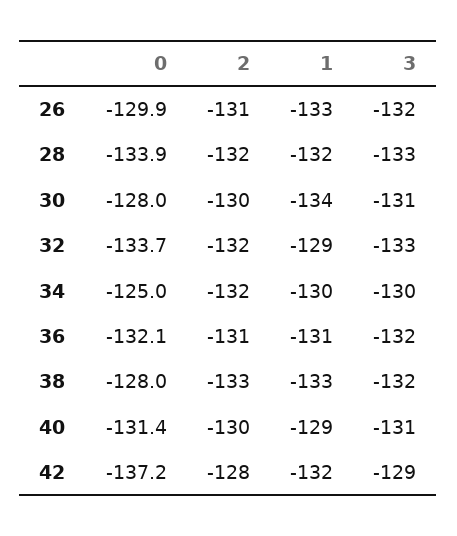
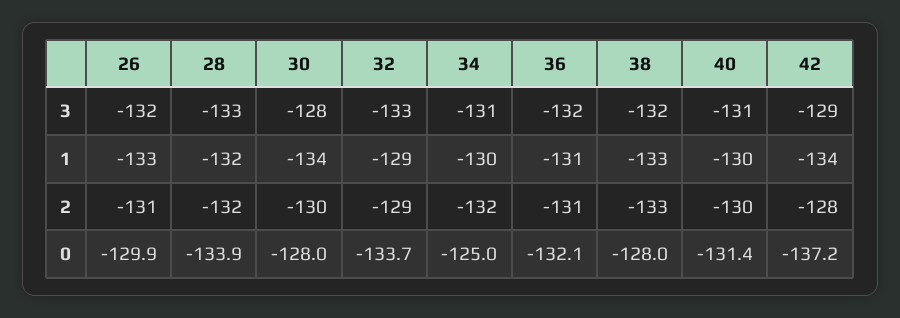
  {
    "0": {
      "26": -129.9,
      "28": -133.9,
      "30": -128,
      "32": -133.7,
      "34": -125,
      "36": -132.1,
      "38": -128,
      "40": -131.4,
      "42": -137.2
    },
    "2": {
      "26": -131,
      "28": -132,
      "30": -130,
-     "32": -132,
+     "32": -129,
      "34": -132,
      "36": -131,
      "38": -133,
      "40": -130,
      "42": -128
    },
    "1": {
      "26": -133,
      "28": -132,
      "30": -134,
      "32": -129,
      "34": -130,
      "36": -131,
      "38": -133,
-     "40": -129,
+     "40": -130,
-     "42": -132
+     "42": -134
    },
    "3": {
      "26": -132,
      "28": -133,
-     "30": -131,
+     "30": -128,
      "32": -133,
-     "34": -130,
+     "34": -131,
      "36": -132,
      "38": -132,
      "40": -131,
      "42": -129
    }
  }

